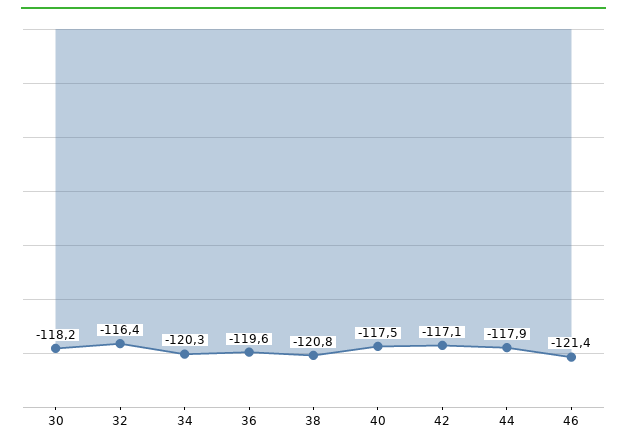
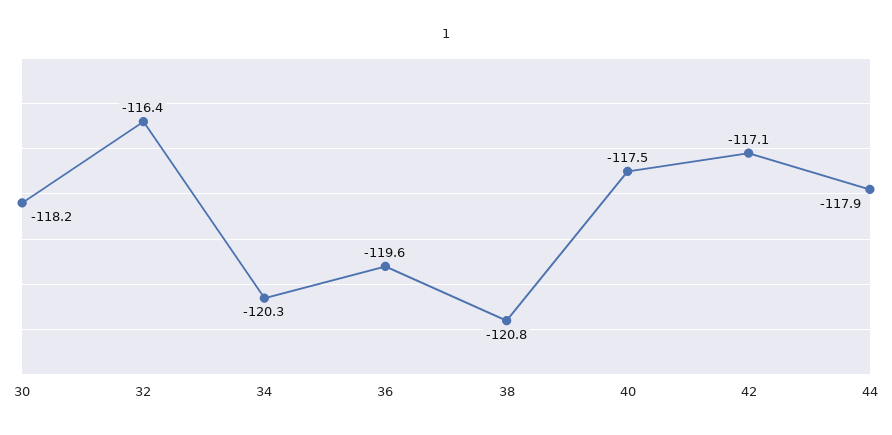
  {
    "30": -118.2,
    "32": -116.4,
    "34": -120.3,
    "36": -119.6,
    "38": -120.8,
    "40": -117.5,
    "42": -117.1,
-   "44": -117.9,
+   "44": -117.9
-   "46": -121.4
  }

